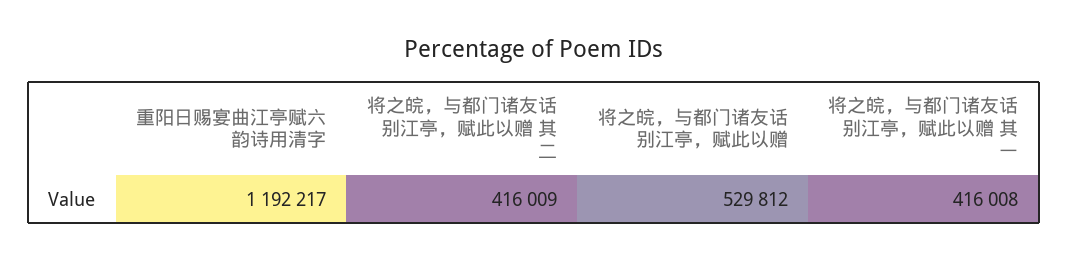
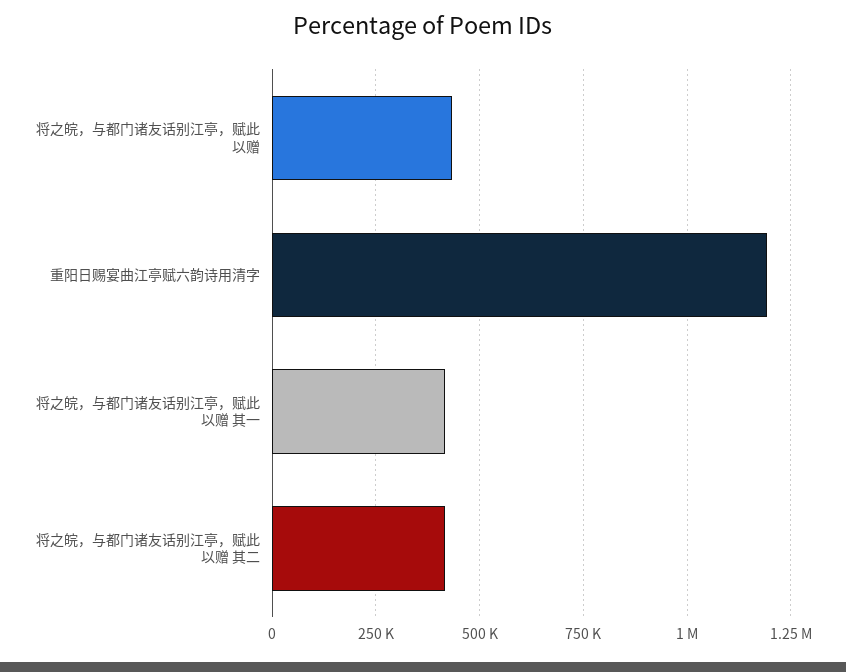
  {
    "重阳日赐宴曲江亭赋六韵诗用清字": 1192217,
    "将之皖，与都门诸友话别江亭，赋此以赠 其二": 416009,
-   "将之皖，与都门诸友话别江亭，赋此以赠": 529812,
+   "将之皖，与都门诸友话别江亭，赋此以赠": 425000,
    "将之皖，与都门诸友话别江亭，赋此以赠 其一": 416008
  }

